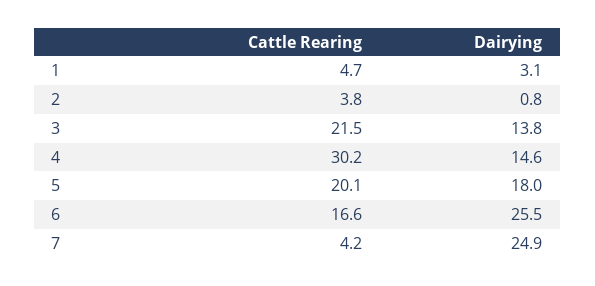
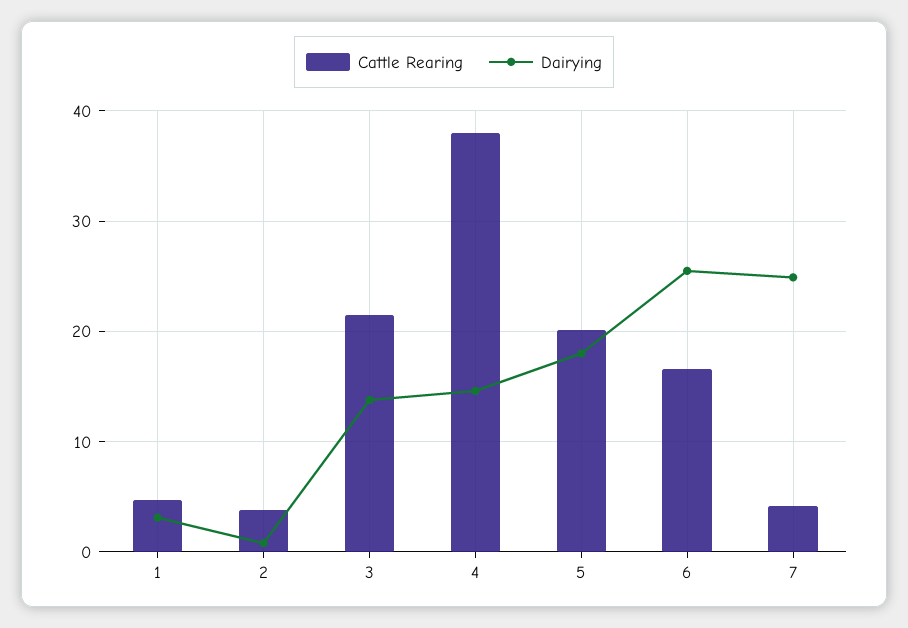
  {
    "Cattle Rearing": {
      "1": 4.7,
      "2": 3.8,
      "3": 21.5,
-     "4": 30.2,
+     "4": 38,
      "5": 20.1,
      "6": 16.6,
      "7": 4.2
    },
    "Dairying": {
      "1": 3.1,
      "2": 0.8,
      "3": 13.8,
      "4": 14.6,
      "5": 18,
      "6": 25.5,
      "7": 24.9
    }
  }

